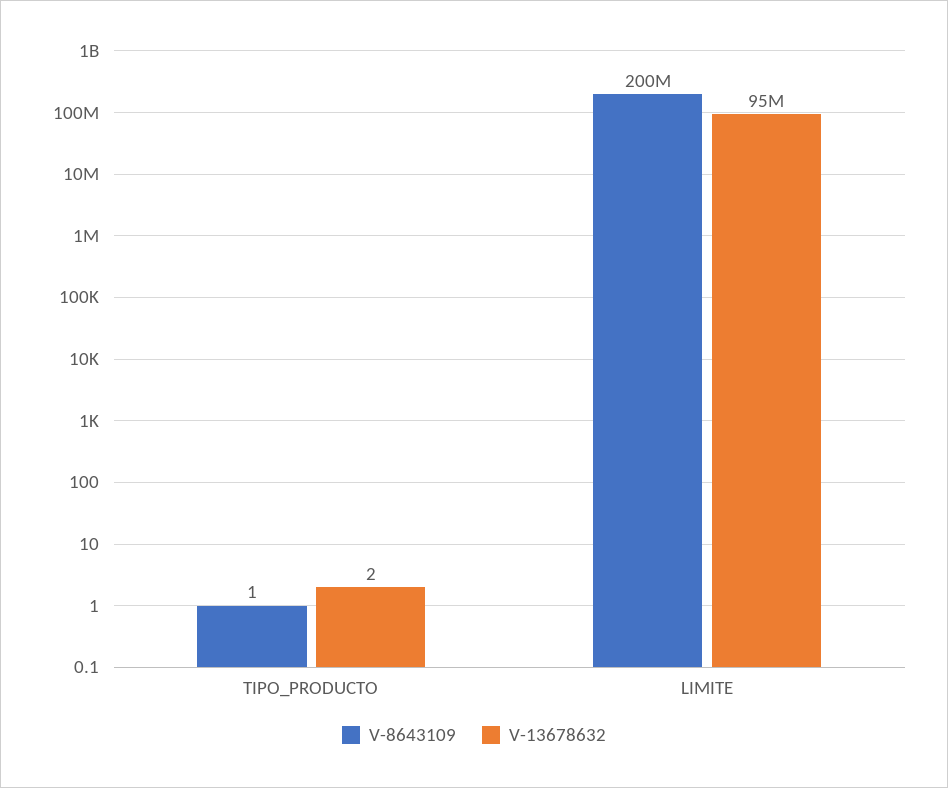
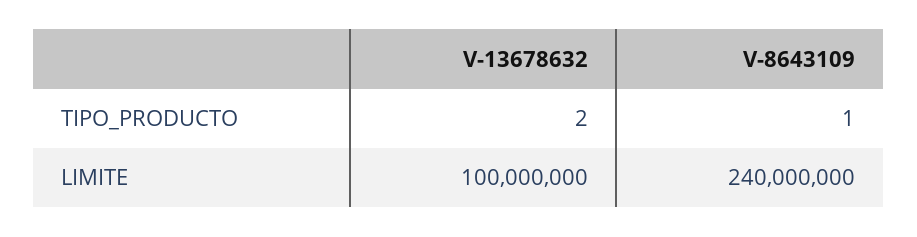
  {
    "V-8643109": {
      "TIPO_PRODUCTO": 1,
-     "LIMITE": 200000000
+     "LIMITE": 240000000
    },
    "V-13678632": {
      "TIPO_PRODUCTO": 2,
-     "LIMITE": 95000000
+     "LIMITE": 100000000
    }
  }

